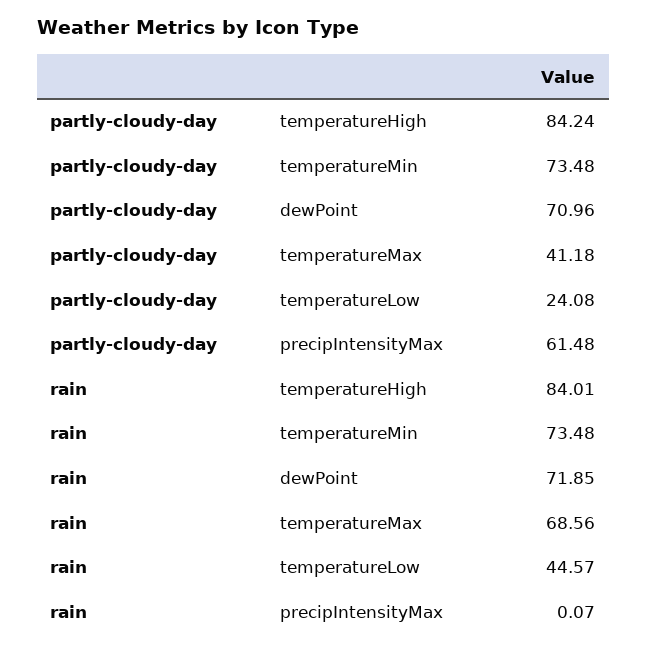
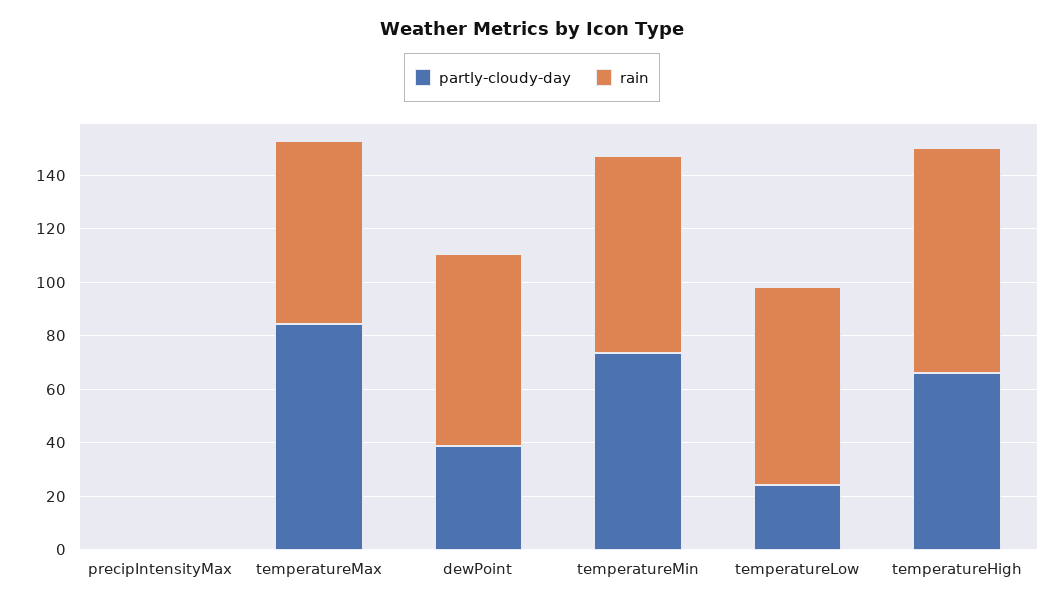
  {
    "partly-cloudy-day": {
-     "temperatureHigh": 84.24,
+     "temperatureHigh": 65,
      "temperatureMin": 73.48,
-     "dewPoint": 70.96,
+     "dewPoint": 40,
-     "temperatureMax": 41.18,
+     "temperatureMax": 85,
      "temperatureLow": 24.08,
-     "precipIntensityMax": 61.48
+     "precipIntensityMax": 0
    },
    "rain": {
      "temperatureHigh": 84.01,
      "temperatureMin": 73.48,
      "dewPoint": 71.85,
      "temperatureMax": 68.56,
-     "temperatureLow": 44.57,
+     "temperatureLow": 75,
      "precipIntensityMax": 0.07
    }
  }

